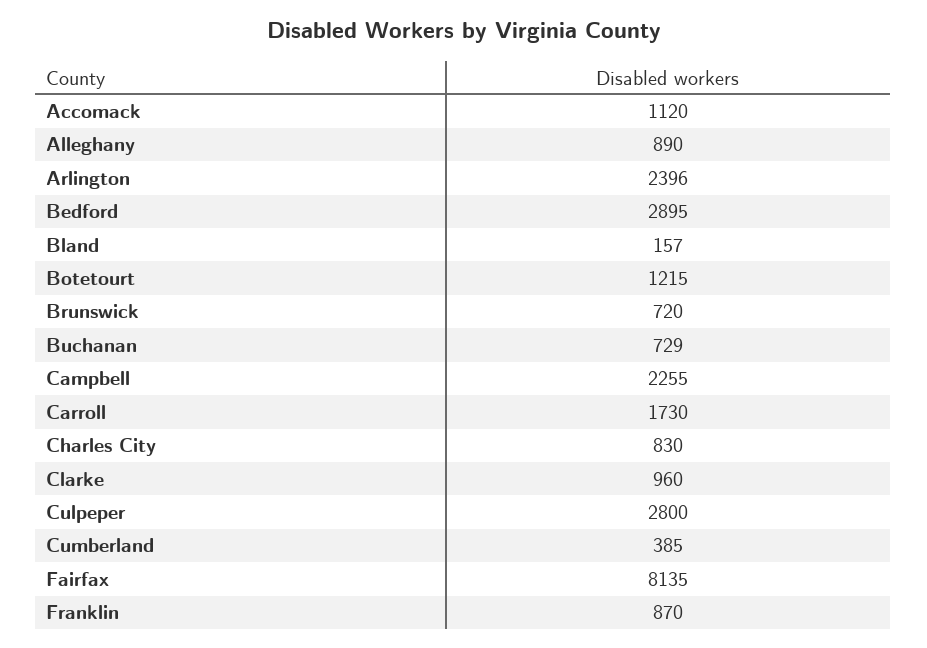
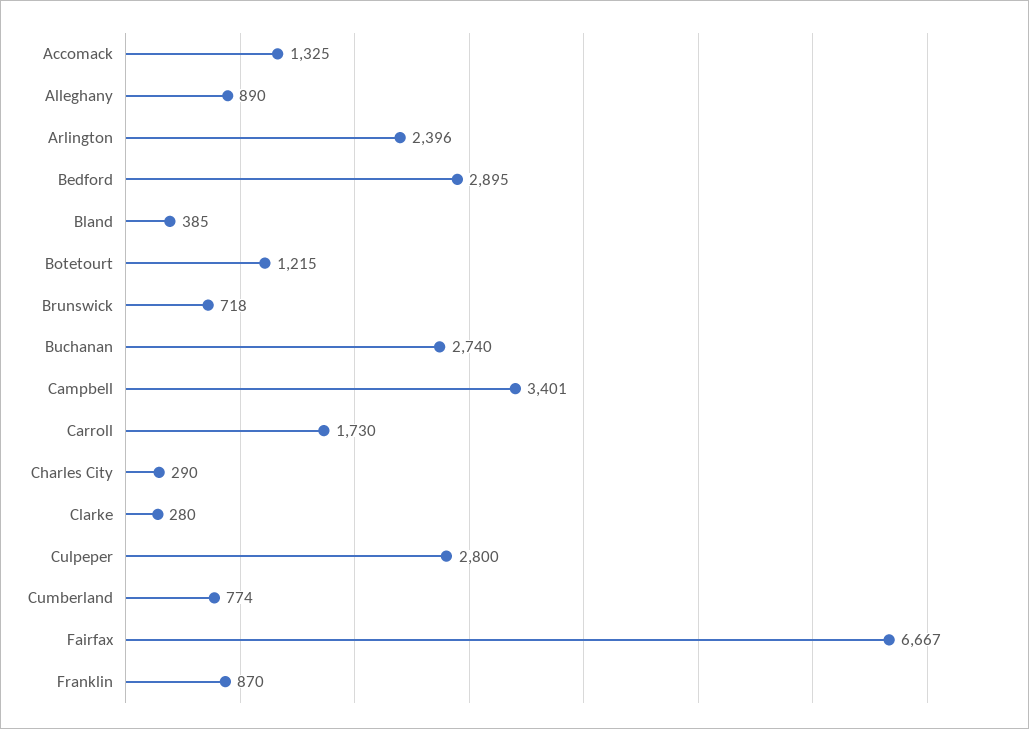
  {
-   "Accomack": 1120,
+   "Accomack": 1325,
    "Alleghany": 890,
    "Arlington": 2396,
    "Bedford": 2895,
-   "Bland": 157,
+   "Bland": 385,
    "Botetourt": 1215,
-   "Brunswick": 720,
+   "Brunswick": 718,
-   "Buchanan": 729,
+   "Buchanan": 2740,
-   "Campbell": 2255,
+   "Campbell": 3401,
    "Carroll": 1730,
-   "Charles City": 830,
+   "Charles City": 290,
-   "Clarke": 960,
+   "Clarke": 280,
    "Culpeper": 2800,
-   "Cumberland": 385,
+   "Cumberland": 774,
-   "Fairfax": 8135,
+   "Fairfax": 6667,
    "Franklin": 870
  }

